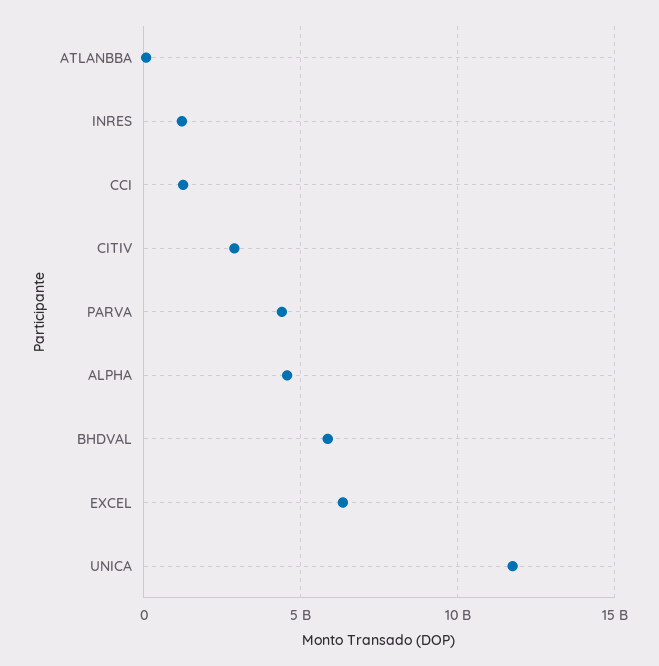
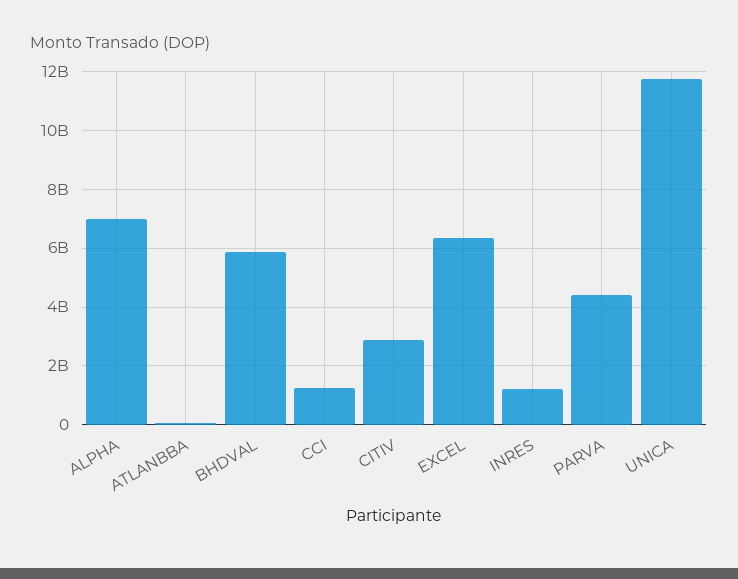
  {
    "ATLANBBA": 0,
    "INRES": 1250000000,
    "CCI": 1250000000,
    "CITIV": 3000000000,
    "PARVA": 4500000000,
-   "ALPHA": 4500000000,
+   "ALPHA": 7000000000,
    "BHDVAL": 5750000000,
    "EXCEL": 6250000000,
    "UNICA": 11750000000
  }

